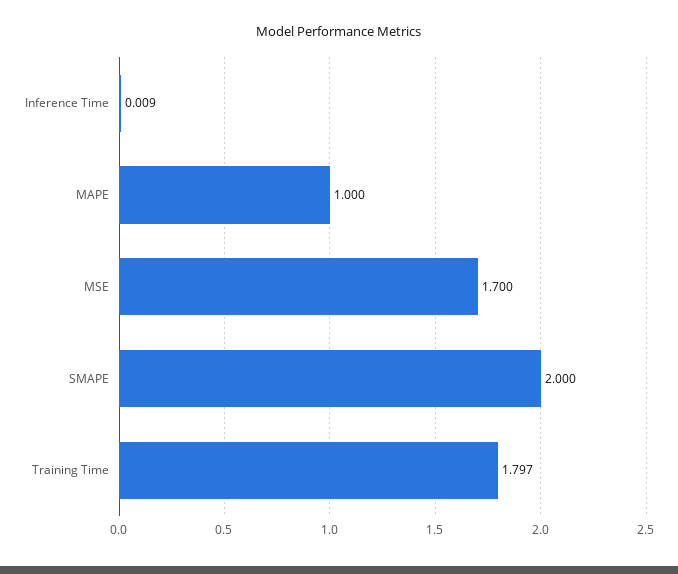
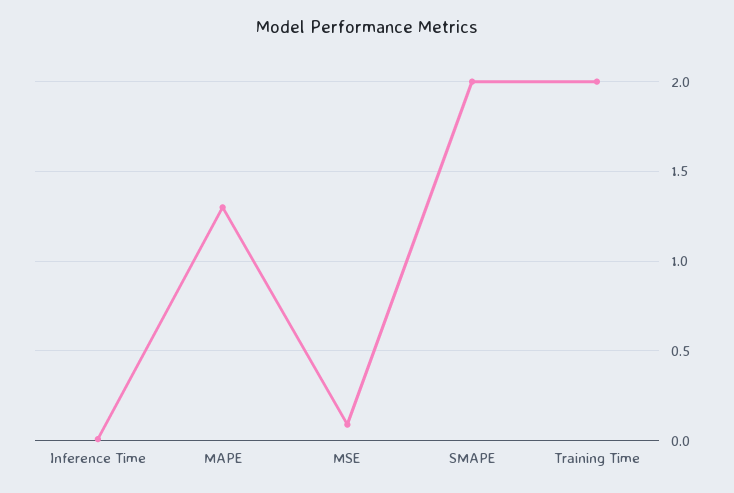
  {
    "Inference Time": 0.009,
-   "MAPE": 1,
+   "MAPE": 1.3,
-   "MSE": 1.7,
+   "MSE": 0.1,
    "SMAPE": 2,
-   "Training Time": 1.797
+   "Training Time": 2
  }

